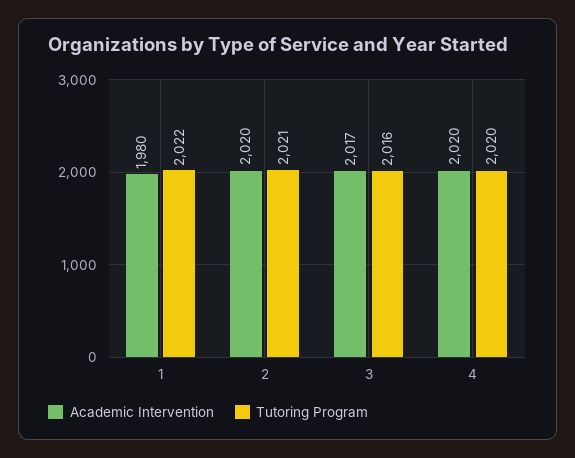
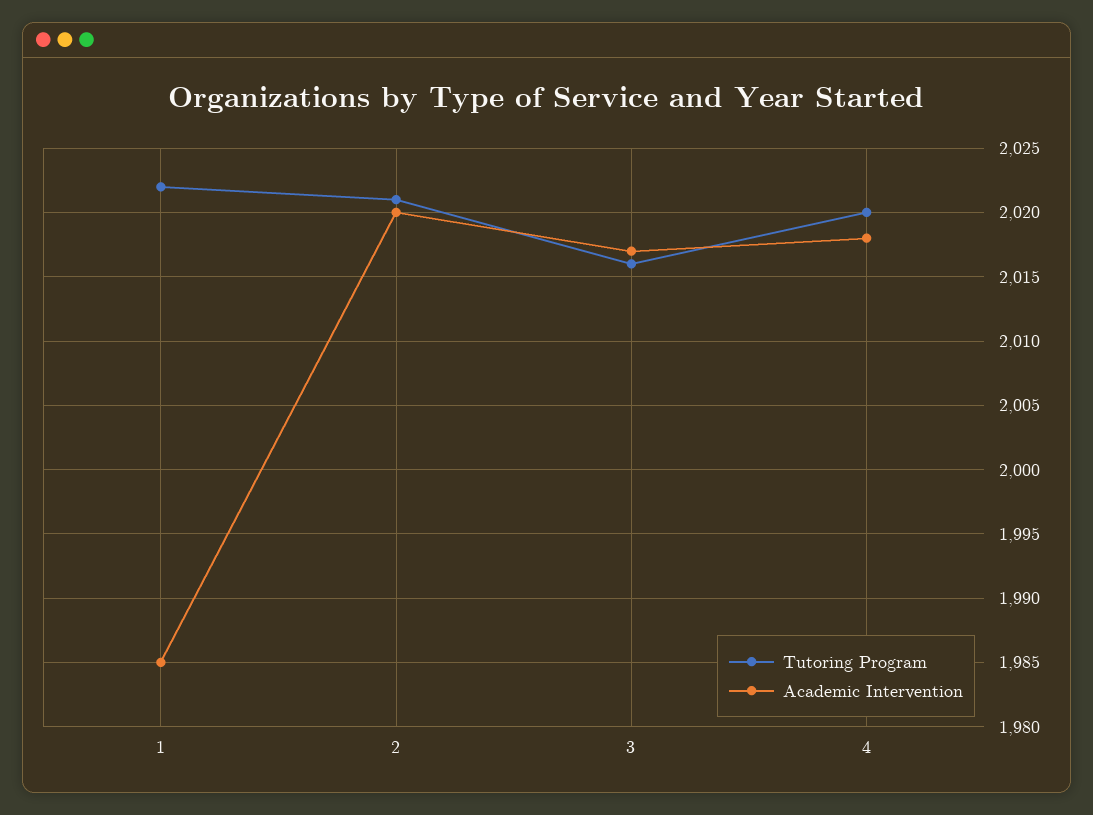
  {
    "Academic Intervention": {
-     "1": 1980,
+     "1": 1985,
      "2": 2020,
      "3": 2017,
-     "4": 2020
+     "4": 2018
    },
    "Tutoring Program": {
      "1": 2022,
      "2": 2021,
      "3": 2016,
      "4": 2020
    }
  }

